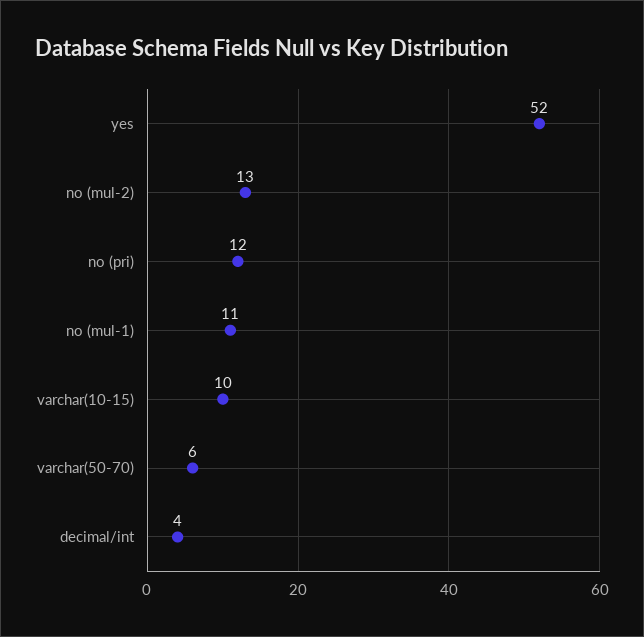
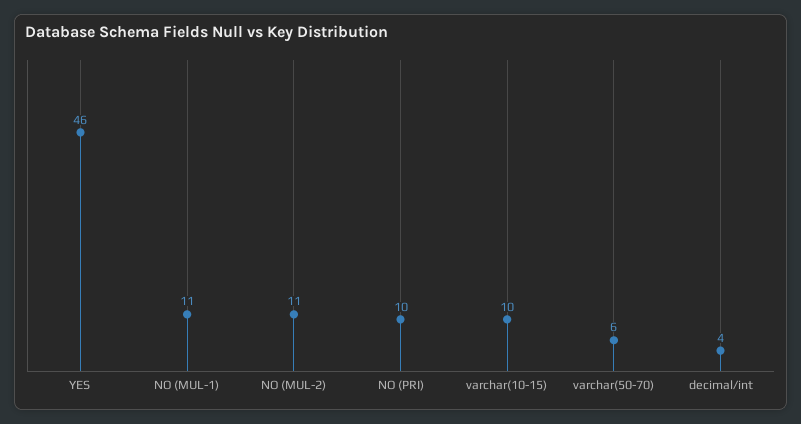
  {
-   "yes": 52,
+   "yes": 46,
-   "no (mul-2)": 13,
+   "no (mul-2)": 11,
-   "no (pri)": 12,
+   "no (pri)": 10,
    "no (mul-1)": 11,
    "varchar(10-15)": 10,
    "varchar(50-70)": 6,
    "decimal/int": 4
  }

